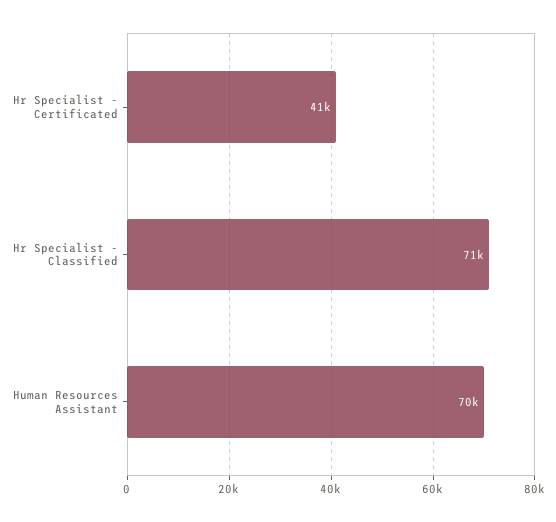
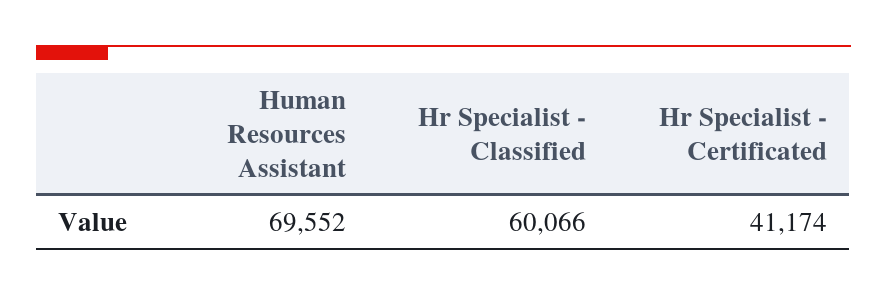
  {
    "Hr Specialist - Certificated": 41174,
-   "Hr Specialist - Classified": 71000,
+   "Hr Specialist - Classified": 60066,
    "Human Resources Assistant": 69552
  }

